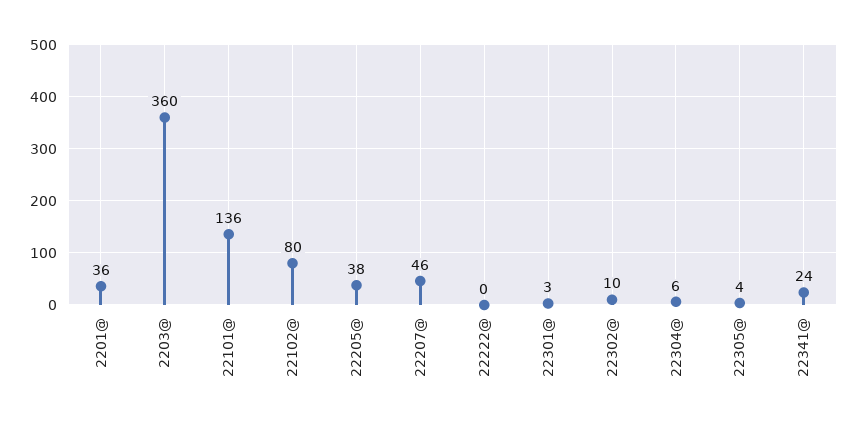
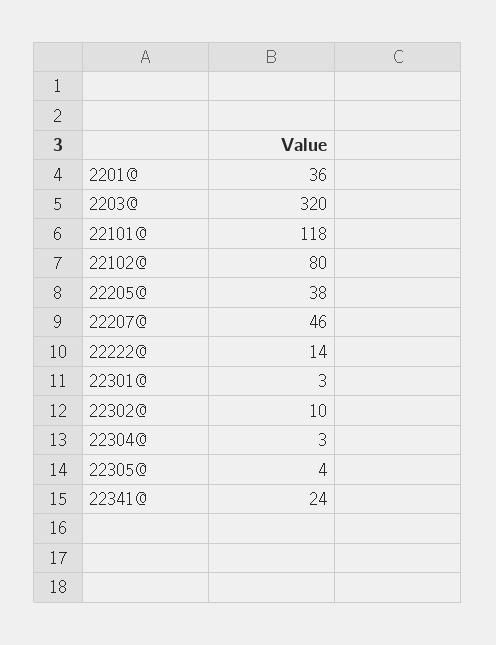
  {
    "2201@": 36,
-   "2203@": 360,
+   "2203@": 320,
-   "22101@": 136,
+   "22101@": 118,
    "22102@": 80,
    "22205@": 38,
    "22207@": 46,
-   "22222@": 0,
+   "22222@": 14,
    "22301@": 3,
    "22302@": 10,
-   "22304@": 6,
+   "22304@": 3,
    "22305@": 4,
    "22341@": 24
  }

